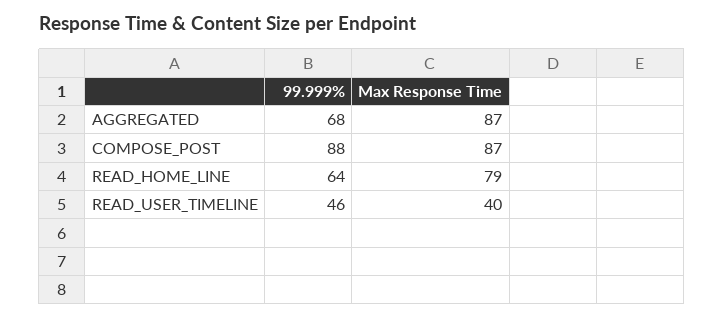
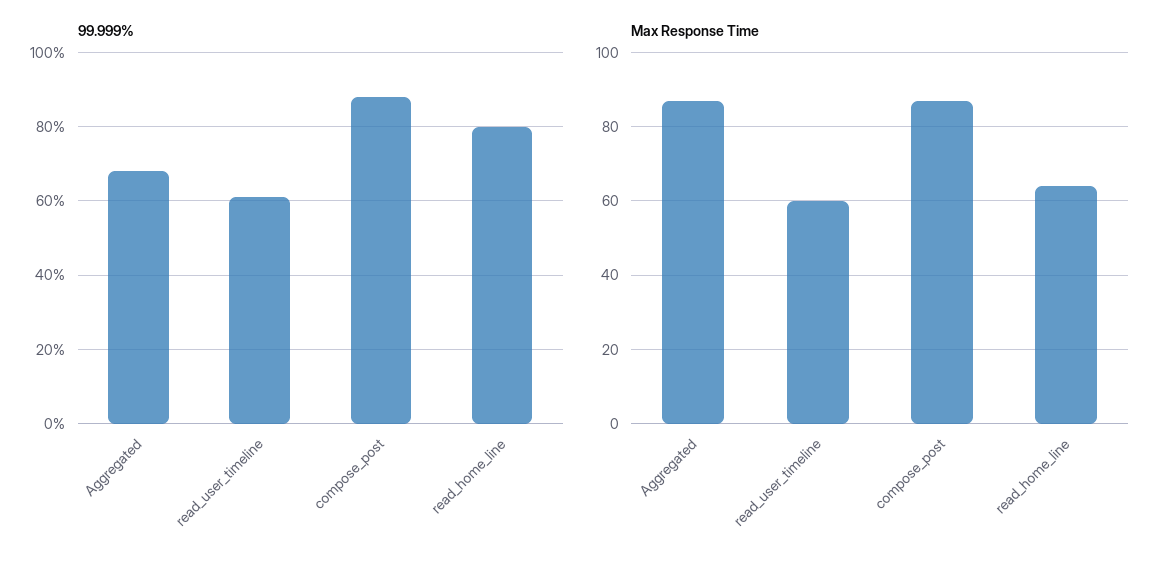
  {
    "99.999%": {
      "AGGREGATED": 68,
      "COMPOSE_POST": 88,
-     "READ_HOME_LINE": 64,
+     "READ_HOME_LINE": 80,
-     "READ_USER_TIMELINE": 46
+     "READ_USER_TIMELINE": 60
    },
    "Max Response Time": {
      "AGGREGATED": 87,
      "COMPOSE_POST": 87,
-     "READ_HOME_LINE": 79,
+     "READ_HOME_LINE": 65,
-     "READ_USER_TIMELINE": 40
+     "READ_USER_TIMELINE": 60
    }
  }

